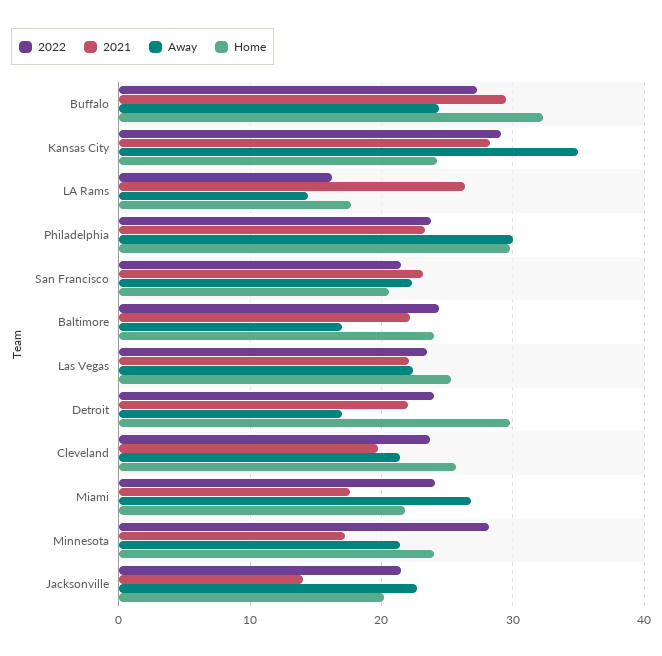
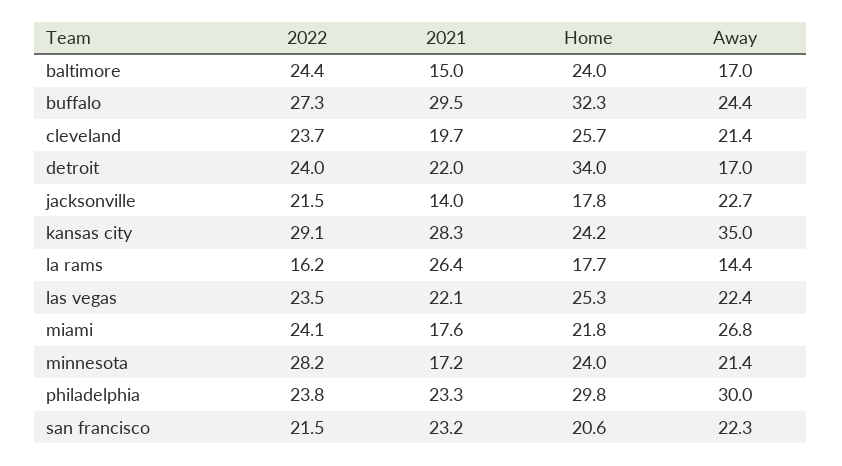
  {
    "2022": {
      "Buffalo": 27.3,
      "Kansas City": 29.1,
      "LA Rams": 16.2,
      "Philadelphia": 23.8,
      "San Francisco": 21.5,
      "Baltimore": 24.4,
      "Las Vegas": 23.5,
      "Detroit": 24,
      "Cleveland": 23.7,
      "Miami": 24.1,
      "Minnesota": 28.2,
      "Jacksonville": 21.5
    },
    "2021": {
      "Buffalo": 29.5,
      "Kansas City": 28.3,
      "LA Rams": 26.4,
      "Philadelphia": 23.3,
      "San Francisco": 23.2,
-     "Baltimore": 22,
+     "Baltimore": 15,
      "Las Vegas": 22.1,
      "Detroit": 22,
      "Cleveland": 19.7,
      "Miami": 17.6,
      "Minnesota": 17.2,
      "Jacksonville": 14
    },
    "Away": {
      "Buffalo": 24.4,
      "Kansas City": 35,
      "LA Rams": 14.4,
      "Philadelphia": 30,
      "San Francisco": 22.3,
      "Baltimore": 17,
      "Las Vegas": 22.4,
      "Detroit": 17,
      "Cleveland": 21.4,
      "Miami": 26.8,
      "Minnesota": 21.4,
      "Jacksonville": 22.7
    },
    "Home": {
      "Buffalo": 32.3,
      "Kansas City": 24.2,
      "LA Rams": 17.7,
      "Philadelphia": 29.8,
      "San Francisco": 20.6,
      "Baltimore": 24,
      "Las Vegas": 25.3,
-     "Detroit": 30,
+     "Detroit": 34,
      "Cleveland": 25.7,
      "Miami": 21.8,
      "Minnesota": 24,
-     "Jacksonville": 20
+     "Jacksonville": 17.8
    }
  }

